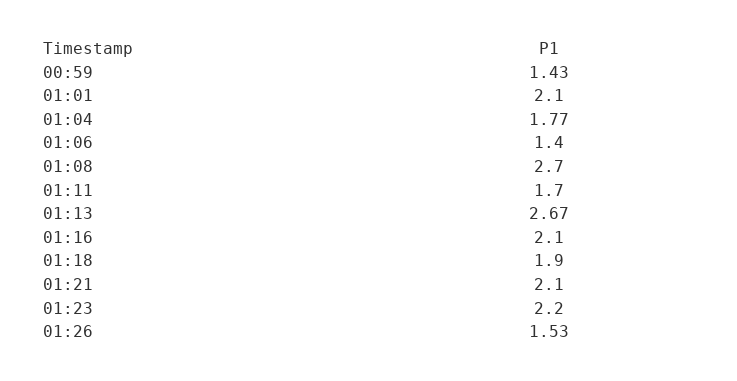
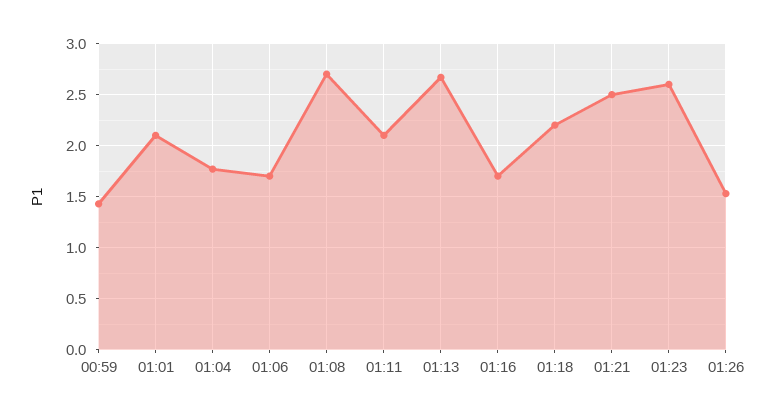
  {
    "00:59": 1.43,
    "01:01": 2.1,
    "01:04": 1.77,
-   "01:06": 1.4,
+   "01:06": 1.7,
    "01:08": 2.7,
-   "01:11": 1.7,
+   "01:11": 2.1,
    "01:13": 2.67,
-   "01:16": 2.1,
+   "01:16": 1.7,
-   "01:18": 1.9,
+   "01:18": 2.2,
-   "01:21": 2.1,
+   "01:21": 2.5,
-   "01:23": 2.2,
+   "01:23": 2.6,
    "01:26": 1.53
  }

